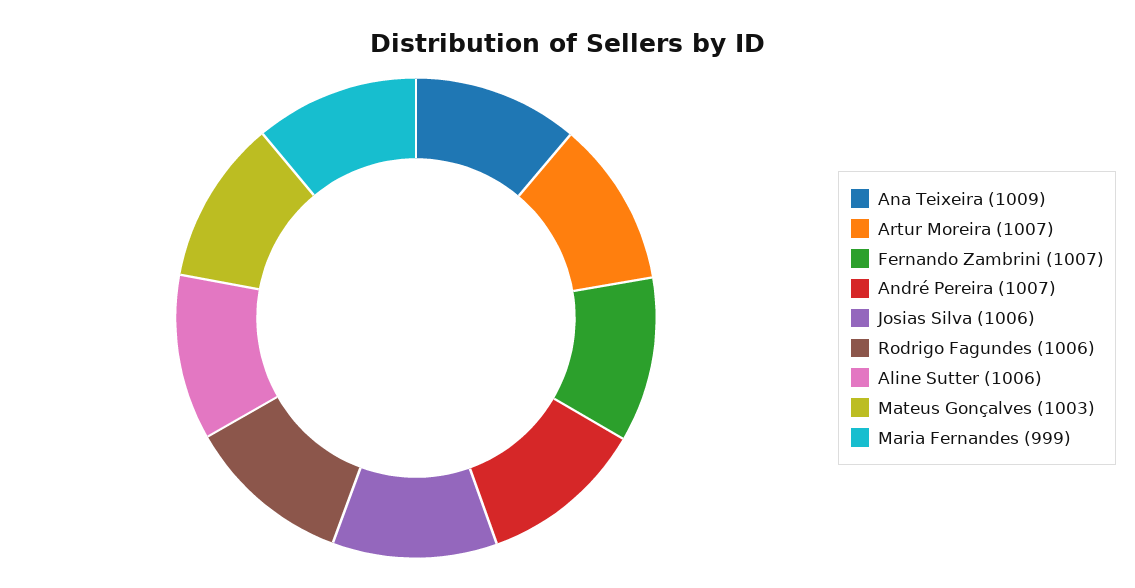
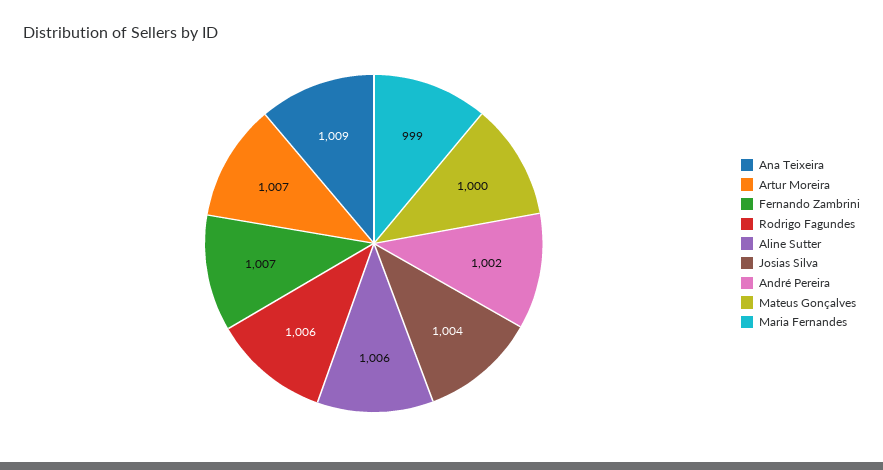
  {
    "Ana Teixeira": 1009,
    "Artur Moreira": 1007,
    "Fernando Zambrini": 1007,
-   "André Pereira": 1007,
+   "André Pereira": 1002,
-   "Josias Silva": 1006,
+   "Josias Silva": 1004,
    "Rodrigo Fagundes": 1006,
    "Aline Sutter": 1006,
-   "Mateus Gonçalves": 1003,
+   "Mateus Gonçalves": 1000,
    "Maria Fernandes": 999
  }

